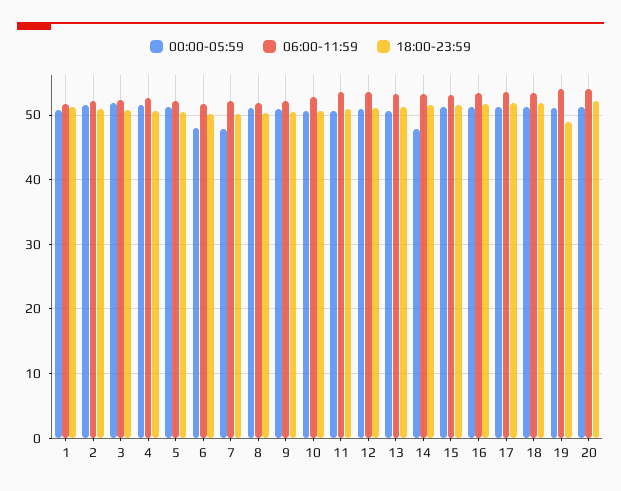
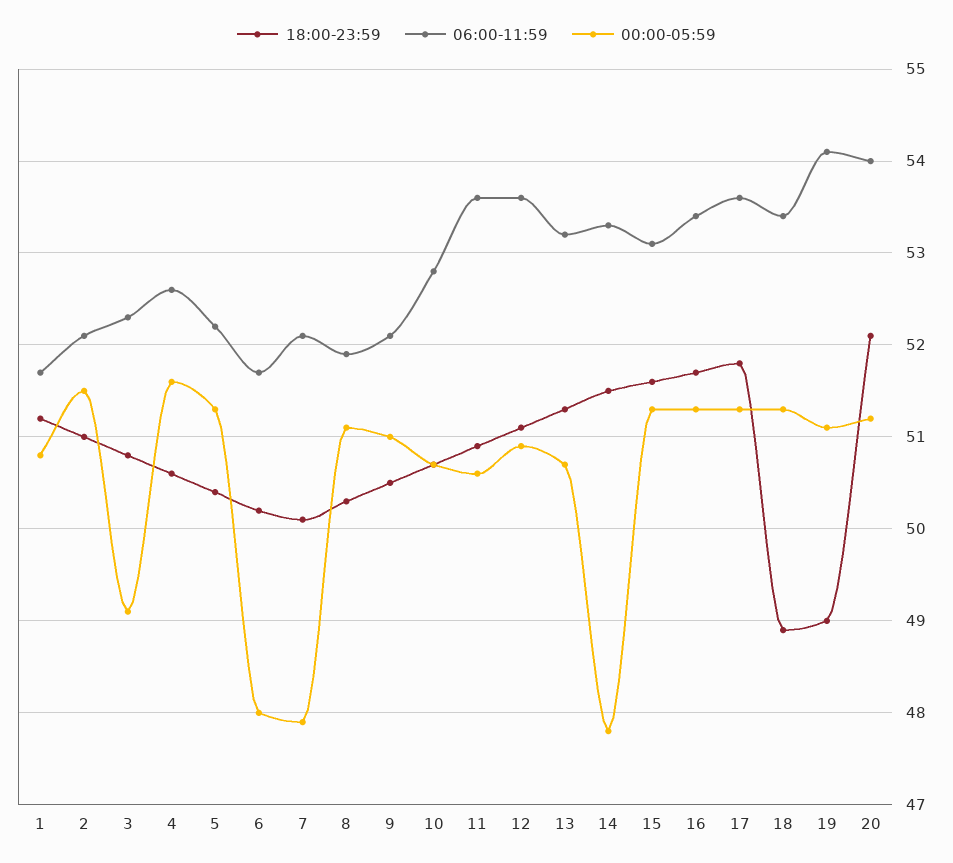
  {
    "00:00-05:59": {
      "1": 50.8,
      "2": 51.5,
-     "3": 52,
+     "3": 49.1,
      "4": 51.6,
      "5": 51.3,
      "6": 48,
      "7": 47.9,
      "8": 51.1,
      "9": 51,
      "10": 50.7,
      "11": 50.6,
      "12": 50.9,
      "13": 50.7,
      "14": 47.8,
      "15": 51.3,
      "16": 51.3,
      "17": 51.3,
      "18": 51.3,
      "19": 51.1,
      "20": 51.2
    },
    "06:00-11:59": {
      "1": 51.7,
      "2": 52.1,
      "3": 52.3,
      "4": 52.6,
      "5": 52.2,
      "6": 51.7,
      "7": 52.1,
      "8": 51.9,
      "9": 52.1,
      "10": 52.8,
      "11": 53.6,
      "12": 53.6,
      "13": 53.2,
      "14": 53.3,
      "15": 53.1,
      "16": 53.4,
      "17": 53.6,
      "18": 53.4,
      "19": 54.1,
      "20": 54
    },
    "18:00-23:59": {
      "1": 51.2,
      "2": 51,
      "3": 50.8,
      "4": 50.6,
      "5": 50.4,
      "6": 50.2,
      "7": 50.1,
      "8": 50.3,
      "9": 50.5,
      "10": 50.7,
      "11": 50.9,
      "12": 51.1,
      "13": 51.3,
      "14": 51.5,
      "15": 51.6,
      "16": 51.7,
      "17": 51.8,
-     "18": 52,
+     "18": 48.9,
      "19": 49,
      "20": 52.1
    }
  }

